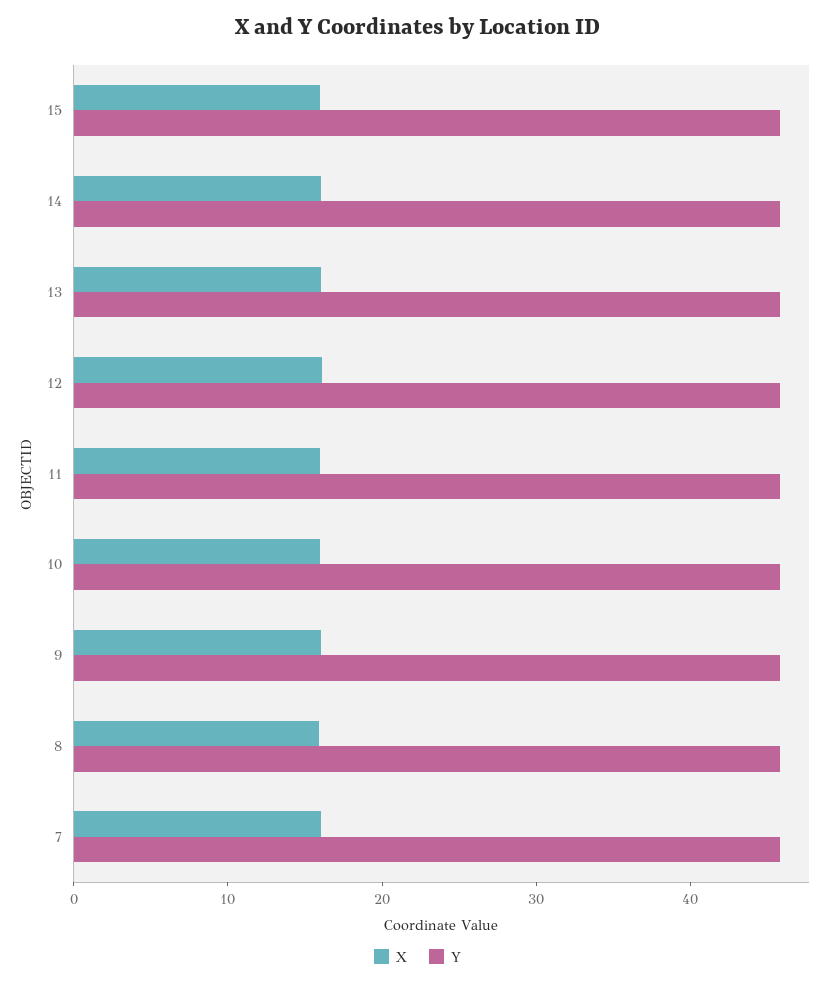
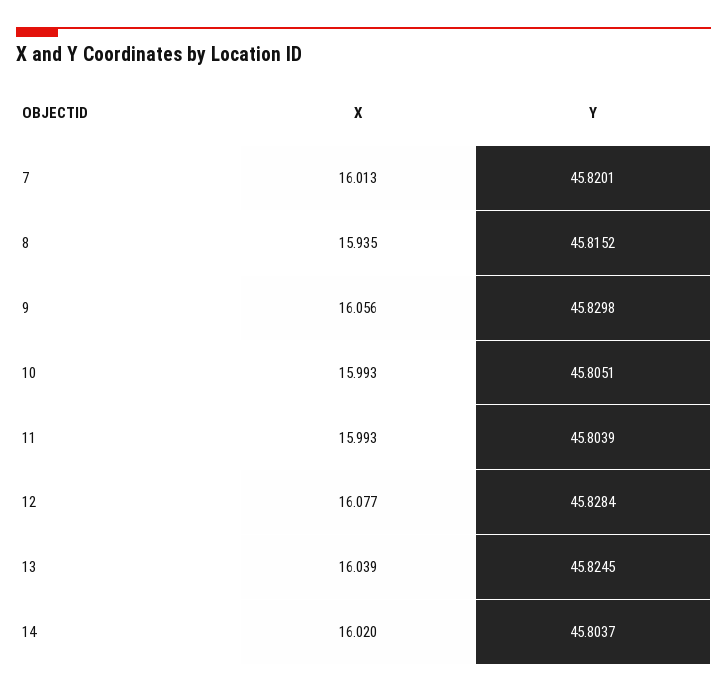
  {
    "X": {
-     "15": 16,
      "14": 16.02,
      "13": 16.039,
      "12": 16.077,
      "11": 15.993,
      "10": 15.993,
      "9": 16.056,
      "8": 15.935,
      "7": 16.013
    },
    "Y": {
-     "15": 46,
      "14": 45.8037,
      "13": 45.8245,
      "12": 45.8284,
      "11": 45.8039,
      "10": 45.8051,
      "9": 45.8298,
      "8": 45.8152,
      "7": 45.8201
    }
  }

